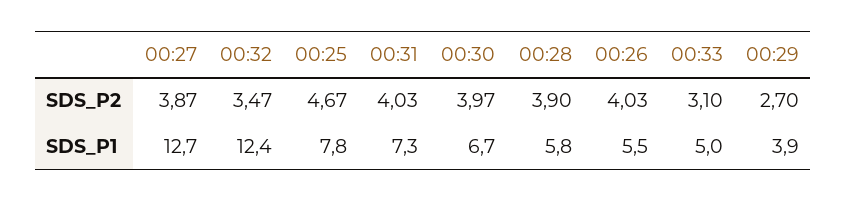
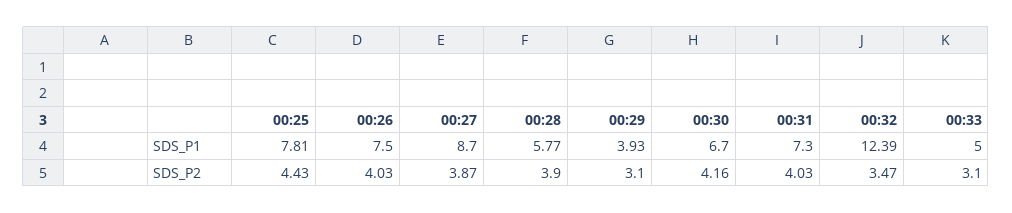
  {
    "00:27": {
      "SDS_P2": 3.87,
-     "SDS_P1": 12.7
+     "SDS_P1": 8.7
    },
    "00:32": {
      "SDS_P2": 3.47,
      "SDS_P1": 12.39
    },
    "00:25": {
-     "SDS_P2": 4.67,
+     "SDS_P2": 4.43,
      "SDS_P1": 7.81
    },
    "00:31": {
      "SDS_P2": 4.03,
      "SDS_P1": 7.3
    },
    "00:30": {
-     "SDS_P2": 3.97,
+     "SDS_P2": 4.16,
      "SDS_P1": 6.7
    },
    "00:28": {
      "SDS_P2": 3.9,
      "SDS_P1": 5.77
    },
    "00:26": {
      "SDS_P2": 4.03,
-     "SDS_P1": 5.5
+     "SDS_P1": 7.5
    },
    "00:33": {
      "SDS_P2": 3.1,
      "SDS_P1": 5
    },
    "00:29": {
-     "SDS_P2": 2.7,
+     "SDS_P2": 3.1,
      "SDS_P1": 3.93
    }
  }

